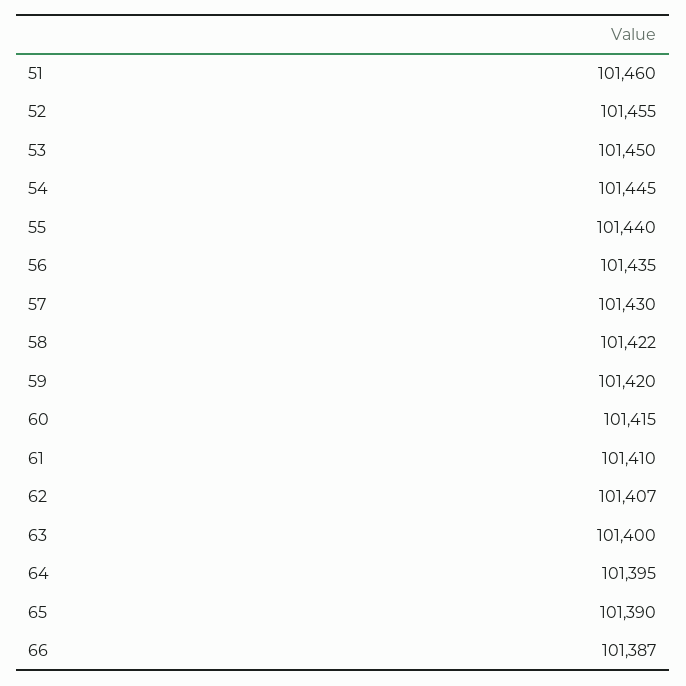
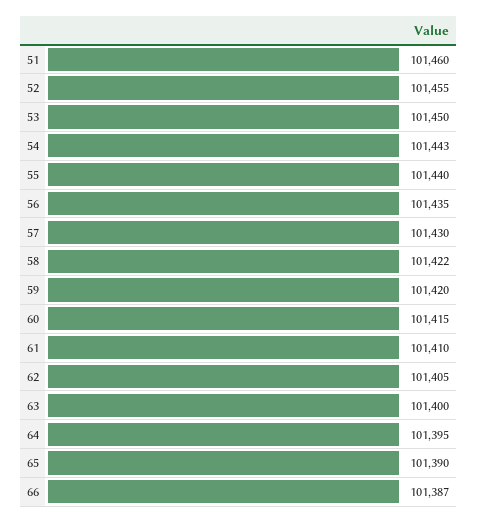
  {
    "51": 101460,
    "52": 101455,
    "53": 101450,
-   "54": 101445,
+   "54": 101443,
    "55": 101440,
    "56": 101435,
    "57": 101430,
    "58": 101422,
    "59": 101420,
    "60": 101415,
    "61": 101410,
-   "62": 101407,
+   "62": 101405,
    "63": 101400,
    "64": 101395,
    "65": 101390,
    "66": 101387
  }

